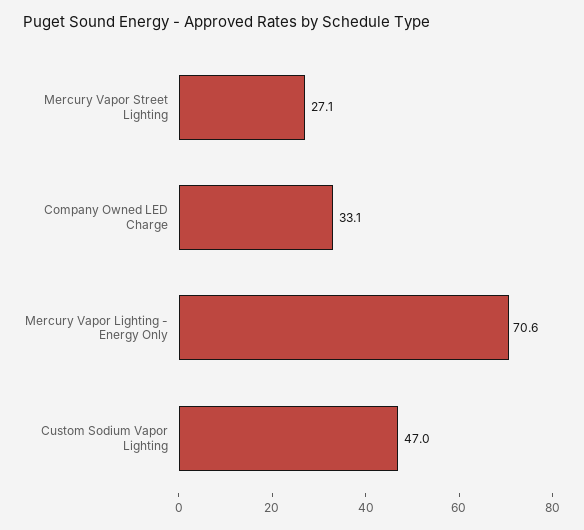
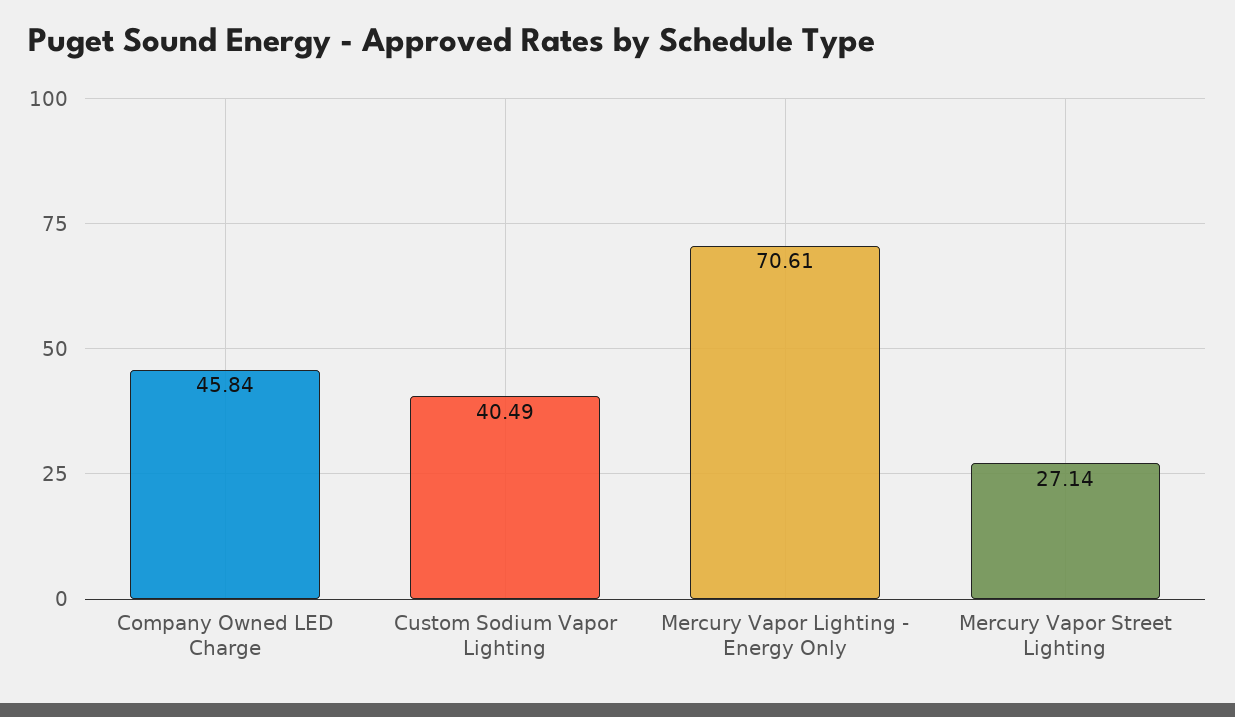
  {
    "Mercury Vapor Street Lighting": 27.14,
-   "Company Owned LED Charge": 33.1,
+   "Company Owned LED Charge": 45.84,
    "Mercury Vapor Lighting - Energy Only": 70.61,
-   "Custom Sodium Vapor Lighting": 47
+   "Custom Sodium Vapor Lighting": 40.49
  }

